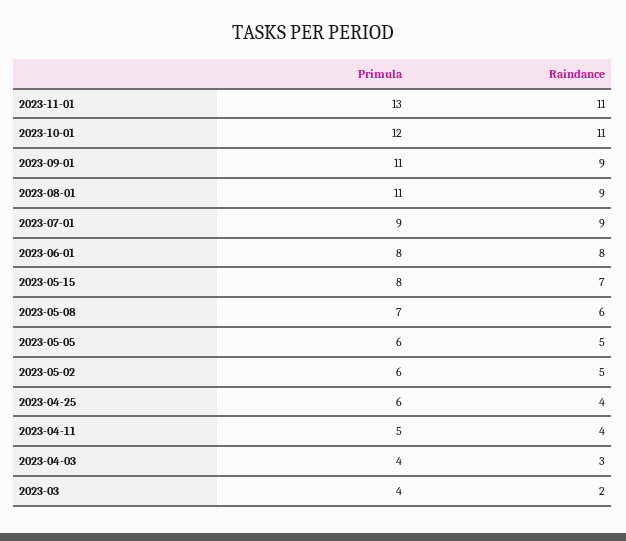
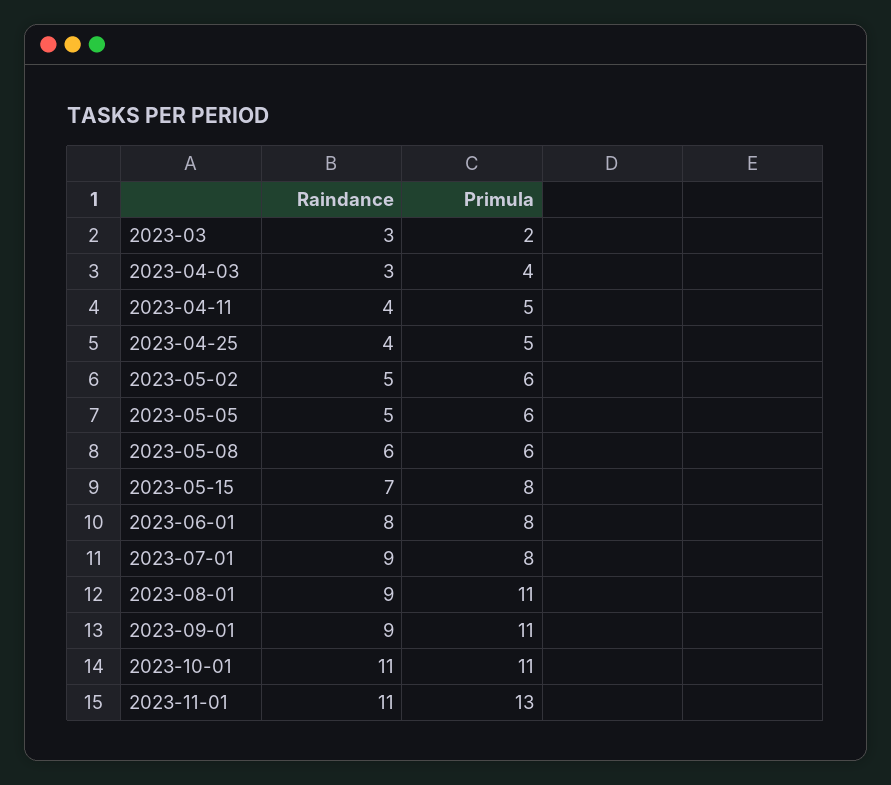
  {
    "Primula": {
      "2023-11-01": 13,
-     "2023-10-01": 12,
+     "2023-10-01": 11,
      "2023-09-01": 11,
      "2023-08-01": 11,
-     "2023-07-01": 9,
+     "2023-07-01": 8,
      "2023-06-01": 8,
      "2023-05-15": 8,
-     "2023-05-08": 7,
+     "2023-05-08": 6,
      "2023-05-05": 6,
      "2023-05-02": 6,
-     "2023-04-25": 6,
+     "2023-04-25": 5,
      "2023-04-11": 5,
      "2023-04-03": 4,
-     "2023-03": 4
+     "2023-03": 2
    },
    "Raindance": {
      "2023-11-01": 11,
      "2023-10-01": 11,
      "2023-09-01": 9,
      "2023-08-01": 9,
      "2023-07-01": 9,
      "2023-06-01": 8,
      "2023-05-15": 7,
      "2023-05-08": 6,
      "2023-05-05": 5,
      "2023-05-02": 5,
      "2023-04-25": 4,
      "2023-04-11": 4,
      "2023-04-03": 3,
-     "2023-03": 2
+     "2023-03": 3
    }
  }

